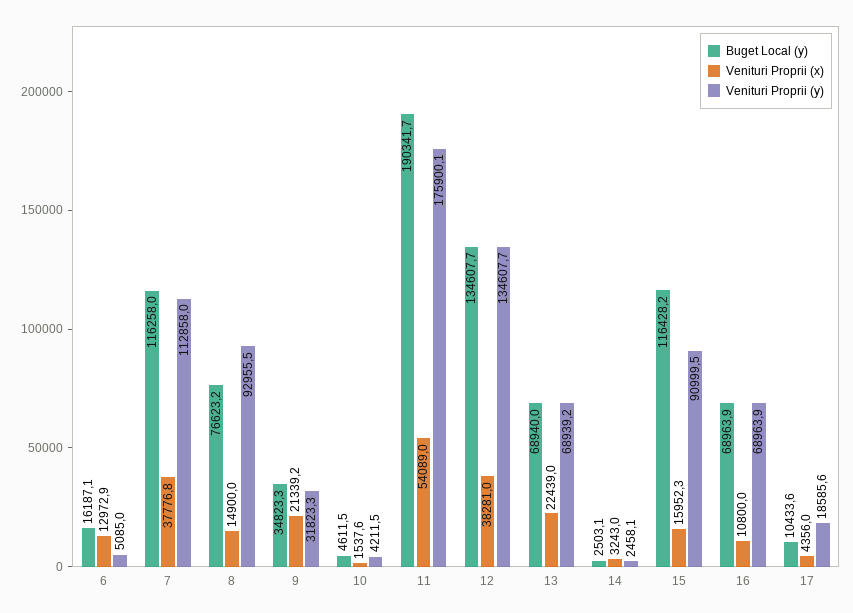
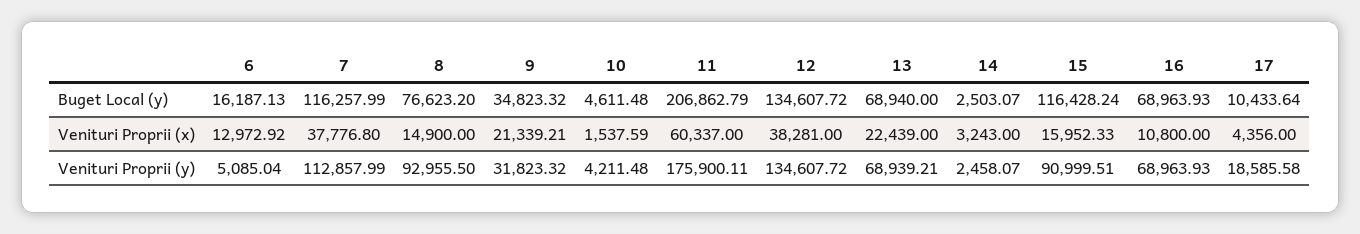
  {
    "Buget Local (y)": {
      "6": 16187.13,
      "7": 116257.99,
      "8": 76623.2,
      "9": 34823.32,
      "10": 4611.48,
-     "11": 190341.7,
+     "11": 206862.79,
      "12": 134607.72,
      "13": 68940,
      "14": 2503.07,
      "15": 116428.24,
      "16": 68963.93,
      "17": 10433.64
    },
    "Venituri Proprii (x)": {
      "6": 12972.92,
      "7": 37776.8,
      "8": 14900,
      "9": 21339.21,
      "10": 1537.59,
-     "11": 54089,
+     "11": 60337,
      "12": 38281,
      "13": 22439,
      "14": 3243,
      "15": 15952.33,
      "16": 10800,
      "17": 4356
    },
    "Venituri Proprii (y)": {
      "6": 5085.04,
      "7": 112857.99,
      "8": 92955.5,
      "9": 31823.32,
      "10": 4211.48,
      "11": 175900.11,
      "12": 134607.72,
      "13": 68939.21,
      "14": 2458.07,
      "15": 90999.51,
      "16": 68963.93,
      "17": 18585.58
    }
  }

